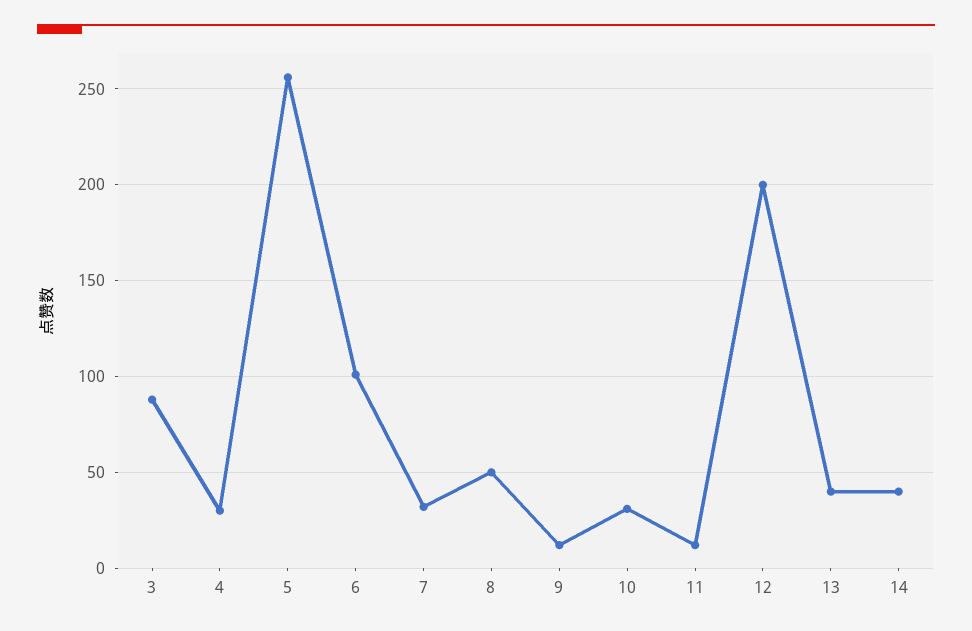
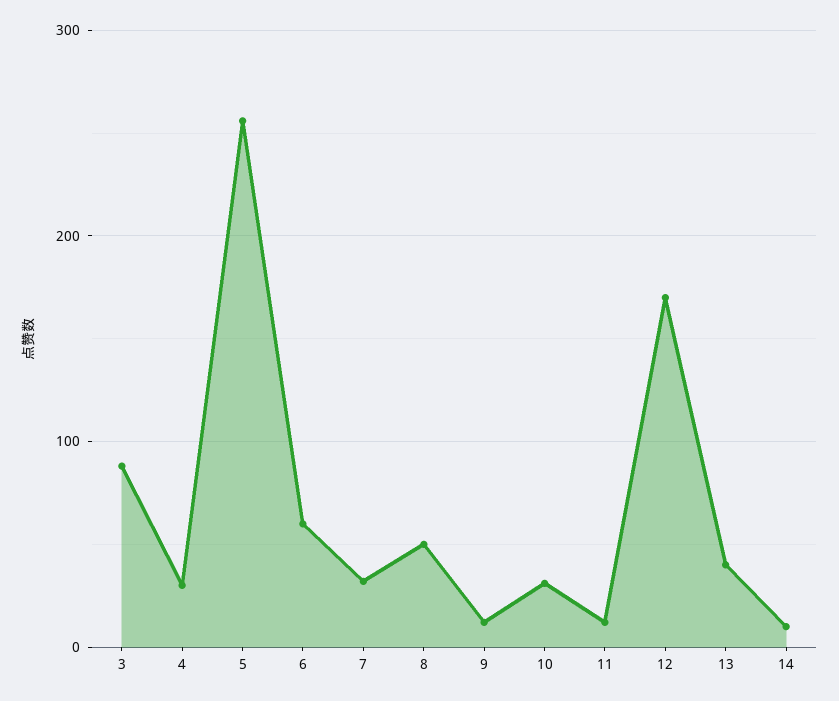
  {
    "3": 90,
    "4": 30,
    "5": 255,
-   "6": 100,
+   "6": 60,
    "7": 30,
    "8": 50,
    "9": 10,
    "10": 30,
    "11": 10,
-   "12": 200,
+   "12": 170,
    "13": 40,
-   "14": 40
+   "14": 10
  }

